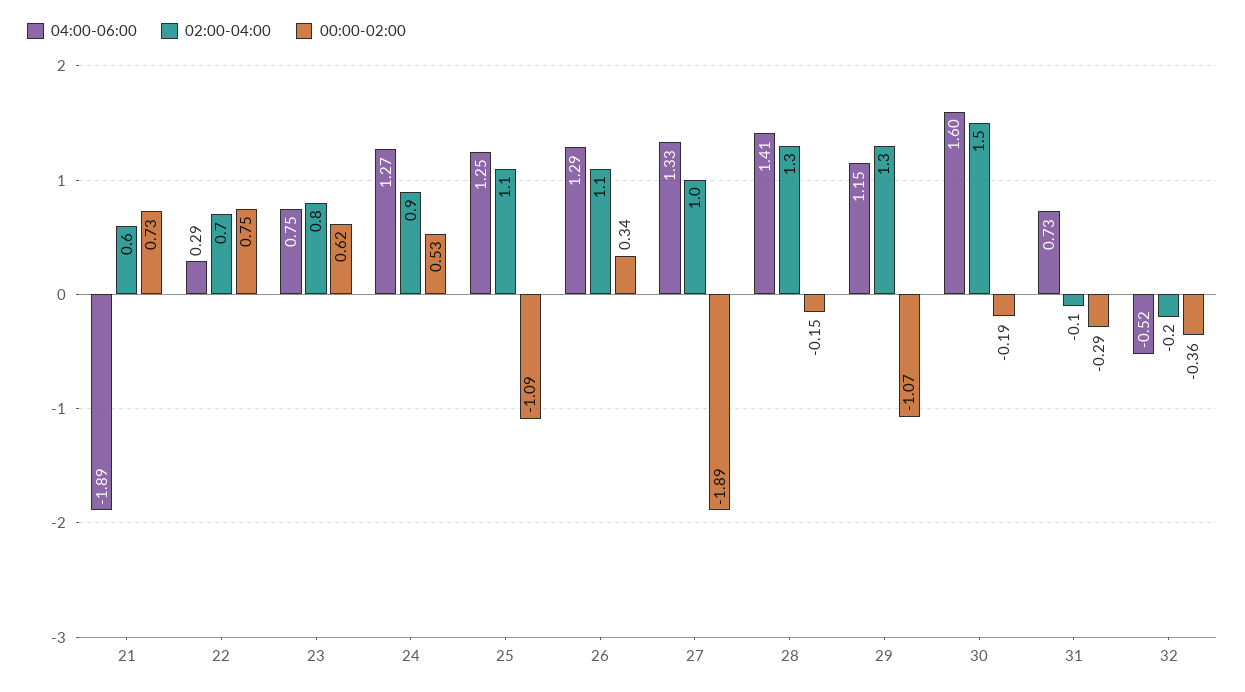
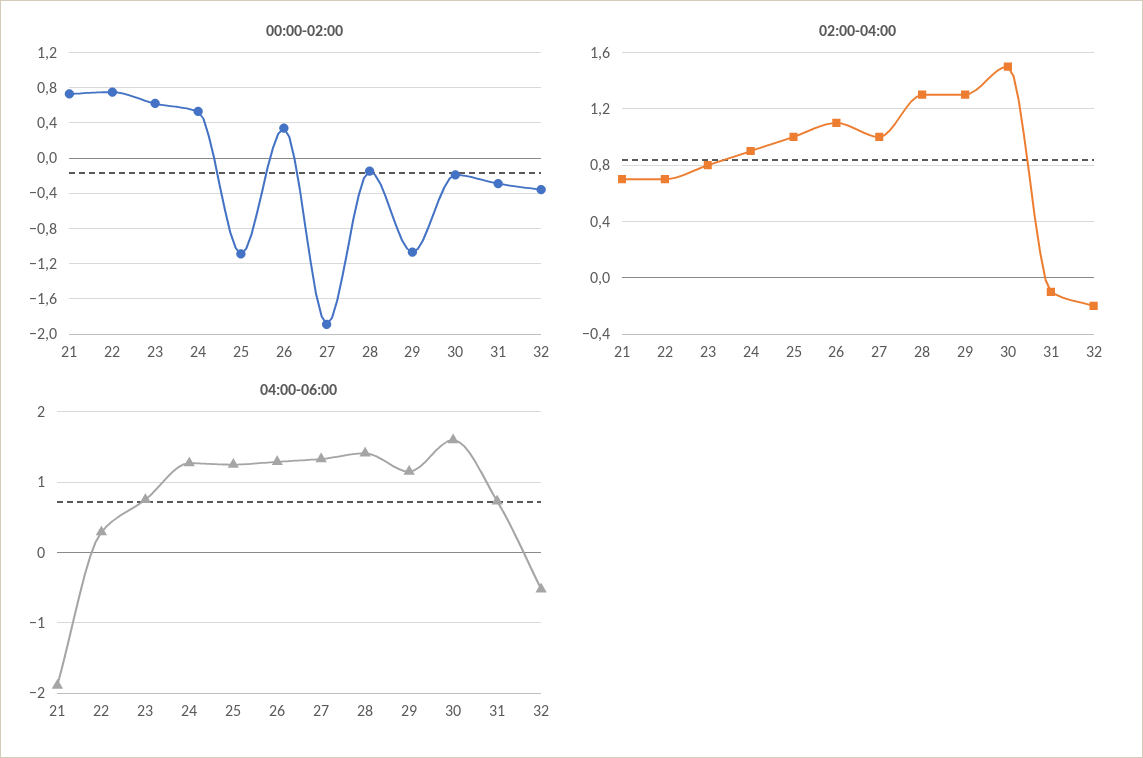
  {
    "04:00-06:00": {
      "21": -1.89,
      "22": 0.29,
      "23": 0.75,
      "24": 1.27,
      "25": 1.25,
      "26": 1.29,
      "27": 1.33,
      "28": 1.41,
      "29": 1.15,
      "30": 1.6,
      "31": 0.73,
      "32": -0.52
    },
    "02:00-04:00": {
-     "21": 0.6,
+     "21": 0.7,
      "22": 0.7,
      "23": 0.8,
      "24": 0.9,
-     "25": 1.1,
+     "25": 1,
      "26": 1.1,
      "27": 1,
      "28": 1.3,
      "29": 1.3,
      "30": 1.5,
      "31": -0.1,
      "32": -0.2
    },
    "00:00-02:00": {
      "21": 0.73,
      "22": 0.75,
      "23": 0.62,
      "24": 0.53,
      "25": -1.09,
      "26": 0.34,
      "27": -1.89,
      "28": -0.15,
      "29": -1.07,
      "30": -0.19,
      "31": -0.29,
      "32": -0.36
    }
  }

